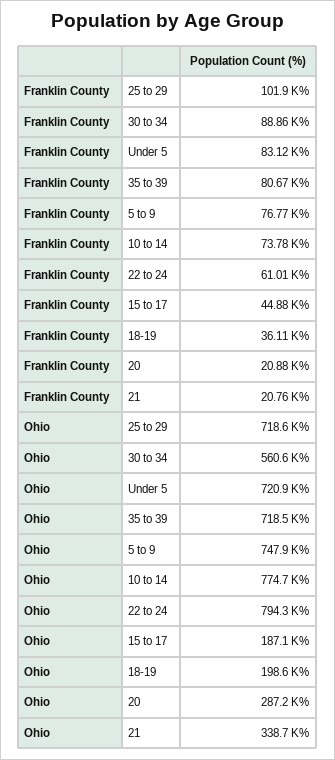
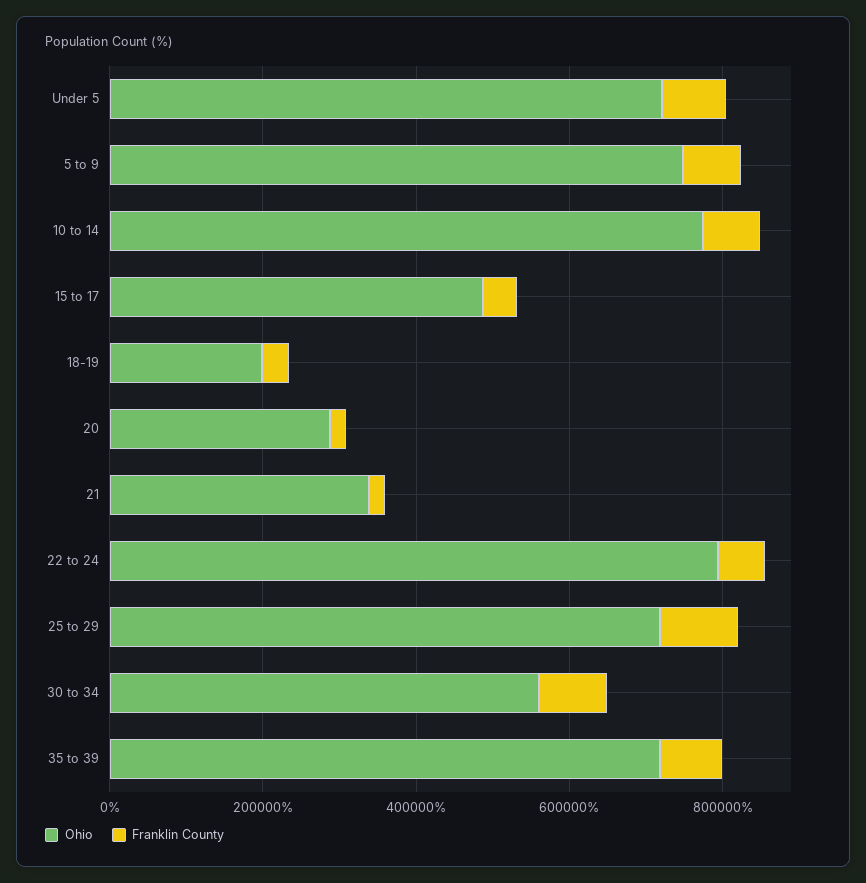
  {
    "Franklin County": {
      "25 to 29": 101900,
      "30 to 34": 88860,
      "Under 5": 83120,
      "35 to 39": 80670,
      "5 to 9": 76770,
      "10 to 14": 73780,
      "22 to 24": 61010,
      "15 to 17": 44880,
      "18-19": 36110,
      "20": 20880,
      "21": 20760
    },
    "Ohio": {
      "25 to 29": 718600,
      "30 to 34": 560600,
      "Under 5": 720900,
      "35 to 39": 718500,
      "5 to 9": 747900,
      "10 to 14": 774700,
      "22 to 24": 794300,
-     "15 to 17": 187100,
+     "15 to 17": 500000,
      "18-19": 198600,
      "20": 287200,
      "21": 338700
    }
  }

